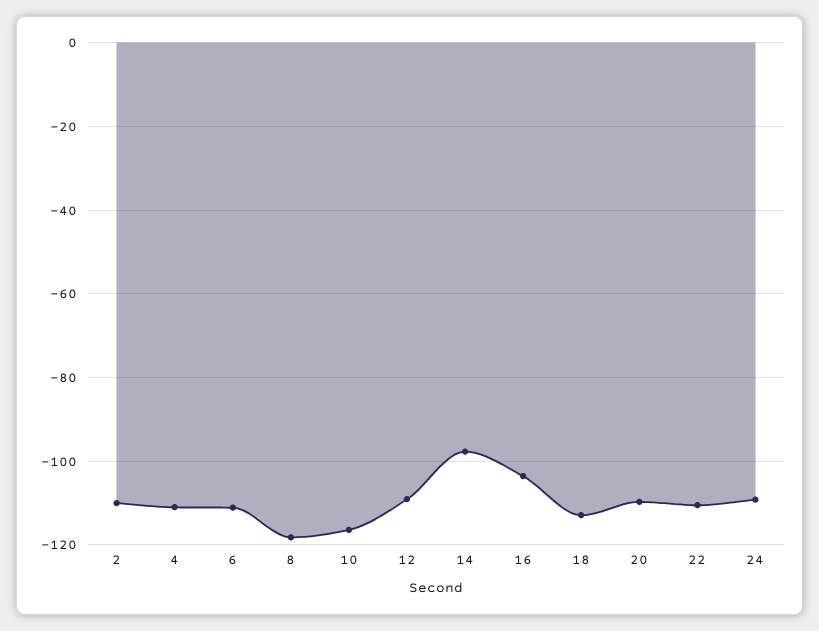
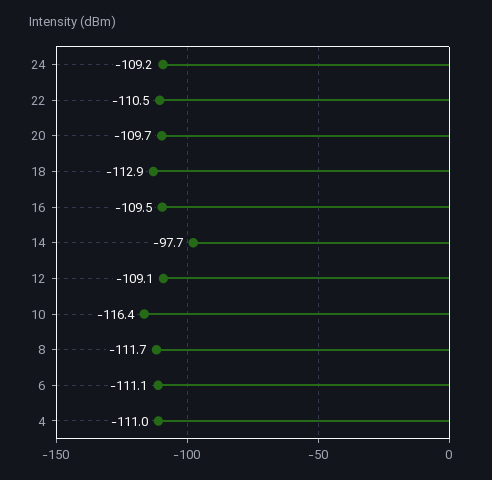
  {
-   "2": -110,
    "4": -111,
    "6": -111.1,
-   "8": -118,
+   "8": -111.7,
    "10": -116.4,
    "12": -109.1,
    "14": -97.7,
-   "16": -104,
+   "16": -109.5,
    "18": -112.9,
    "20": -109.7,
    "22": -110.5,
    "24": -109.2
  }

